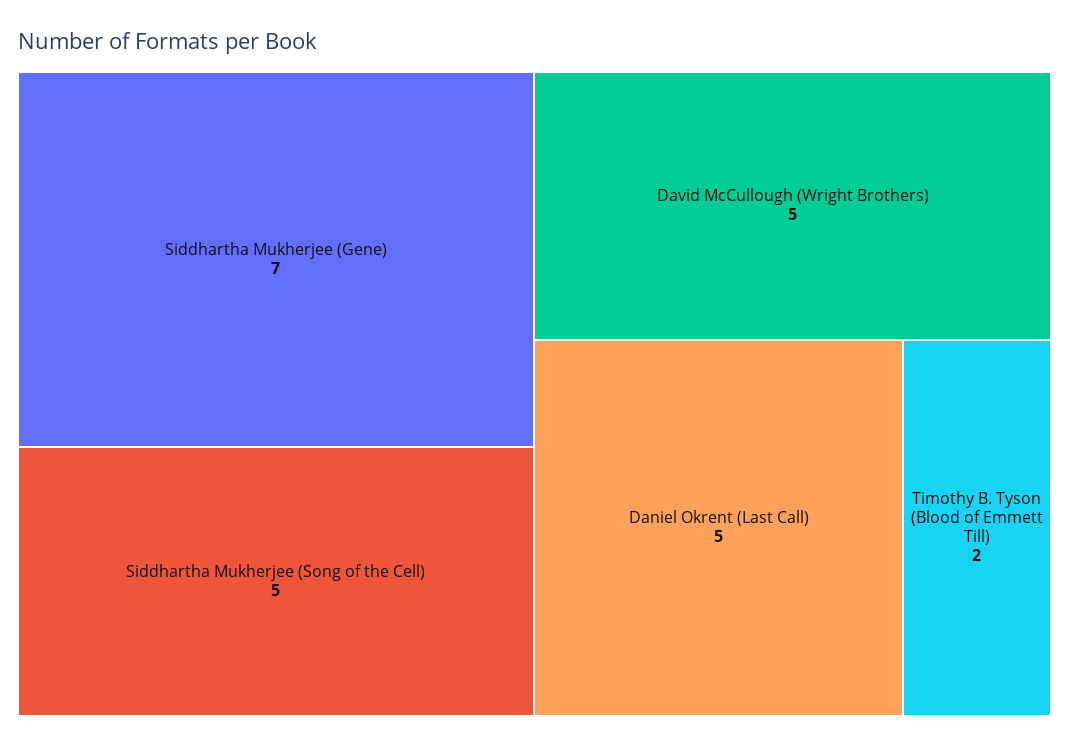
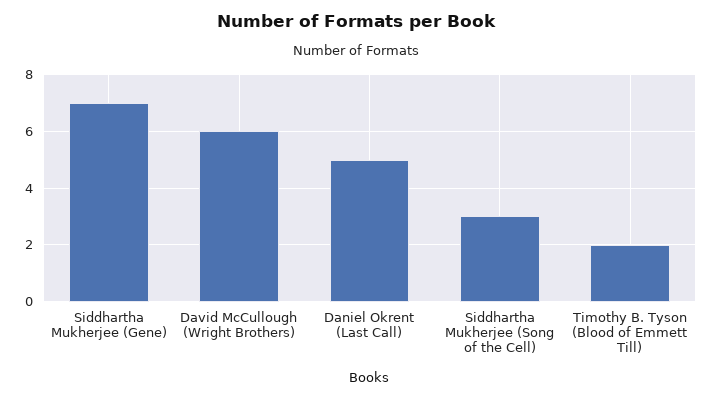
  {
    "Siddhartha Mukherjee (Gene)": 7,
-   "Siddhartha Mukherjee (Song of the Cell)": 5,
+   "Siddhartha Mukherjee (Song of the Cell)": 3,
-   "David McCullough (Wright Brothers)": 5,
+   "David McCullough (Wright Brothers)": 6,
    "Daniel Okrent (Last Call)": 5,
    "Timothy B. Tyson (Blood of Emmett Till)": 2
  }

